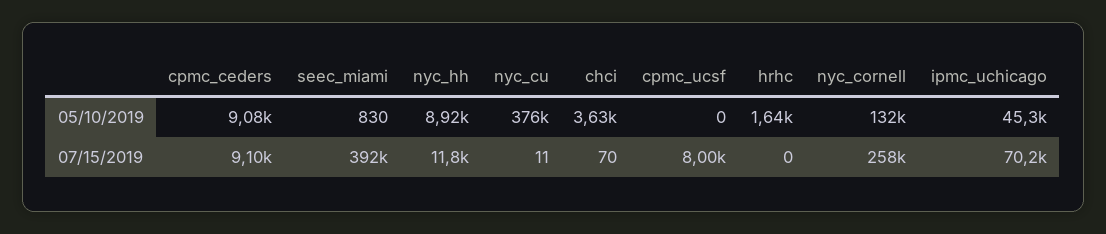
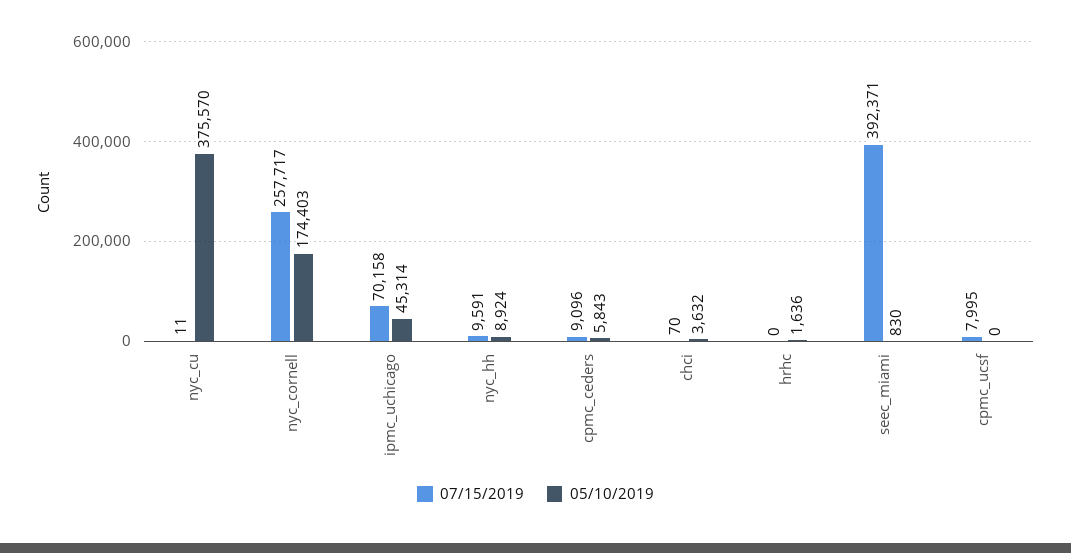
  {
    "05/10/2019": {
-     "cpmc_ceders": 9080,
+     "cpmc_ceders": 5843,
      "seec_miami": 830,
      "nyc_hh": 8924,
      "nyc_cu": 375570,
      "chci": 3632,
      "cpmc_ucsf": 0,
      "hrhc": 1636,
-     "nyc_cornell": 132000,
+     "nyc_cornell": 174403,
      "ipmc_uchicago": 45314
    },
    "07/15/2019": {
      "cpmc_ceders": 9096,
      "seec_miami": 392371,
-     "nyc_hh": 11800,
+     "nyc_hh": 9591,
      "nyc_cu": 11,
      "chci": 70,
      "cpmc_ucsf": 7995,
      "hrhc": 0,
      "nyc_cornell": 257717,
      "ipmc_uchicago": 70158
    }
  }

